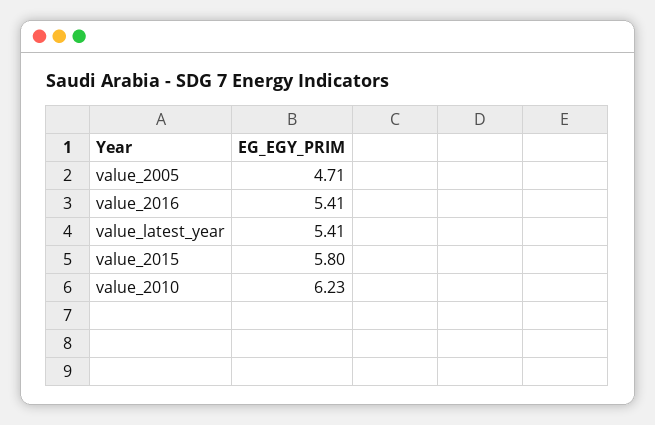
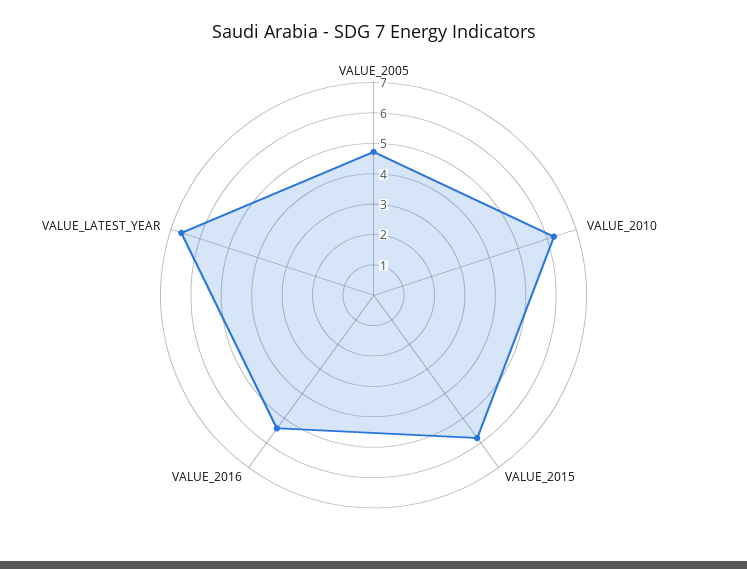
  {
    "value_2005": 4.71,
    "value_2016": 5.41,
-   "value_latest_year": 5.41,
+   "value_latest_year": 6.5,
    "value_2015": 5.8,
    "value_2010": 6.23
  }

